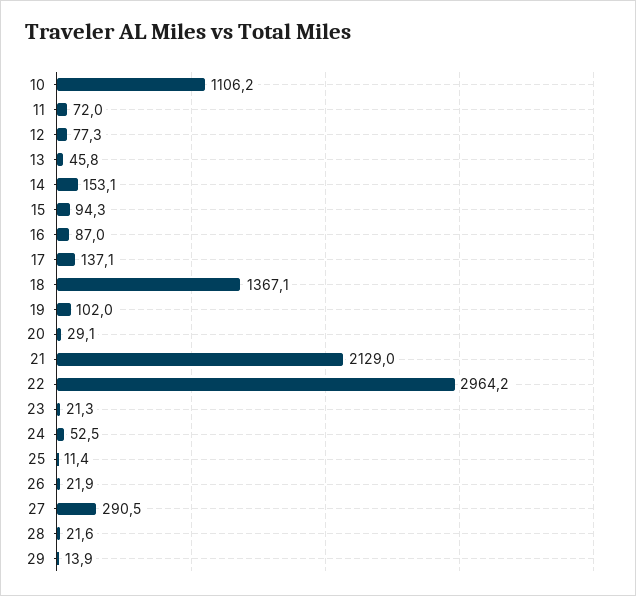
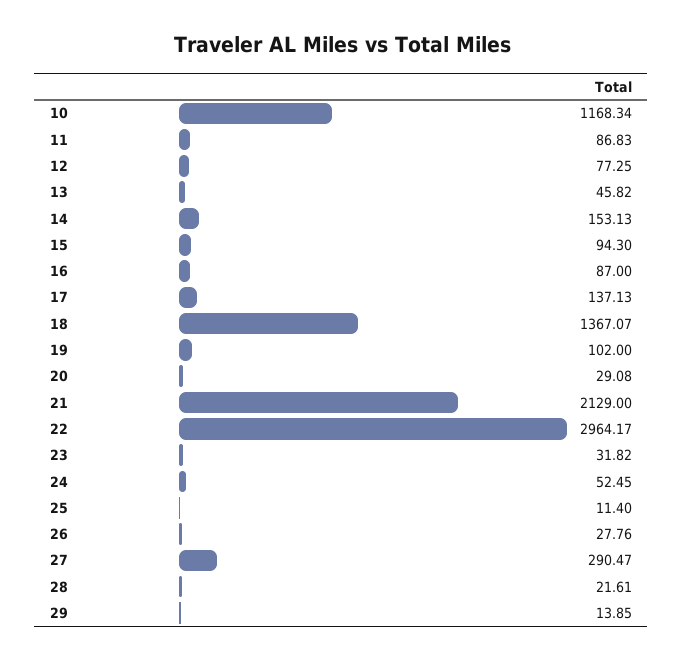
  {
-   "10": 1106.2,
+   "10": 1168.34,
-   "11": 72,
+   "11": 86.83,
    "12": 77.25,
    "13": 45.82,
    "14": 153.13,
    "15": 94.3,
    "16": 87,
    "17": 137.13,
    "18": 1367.07,
    "19": 102,
    "20": 29.08,
    "21": 2129,
    "22": 2964.17,
-   "23": 21.3,
+   "23": 31.82,
    "24": 52.45,
    "25": 11.4,
-   "26": 21.9,
+   "26": 27.76,
    "27": 290.47,
    "28": 21.61,
    "29": 13.85
  }

